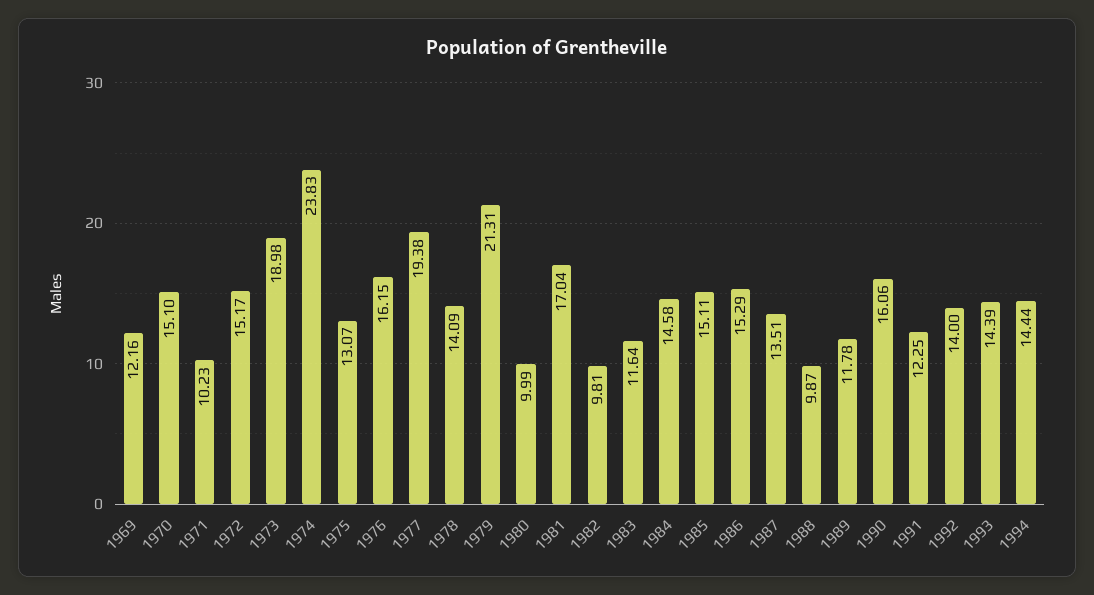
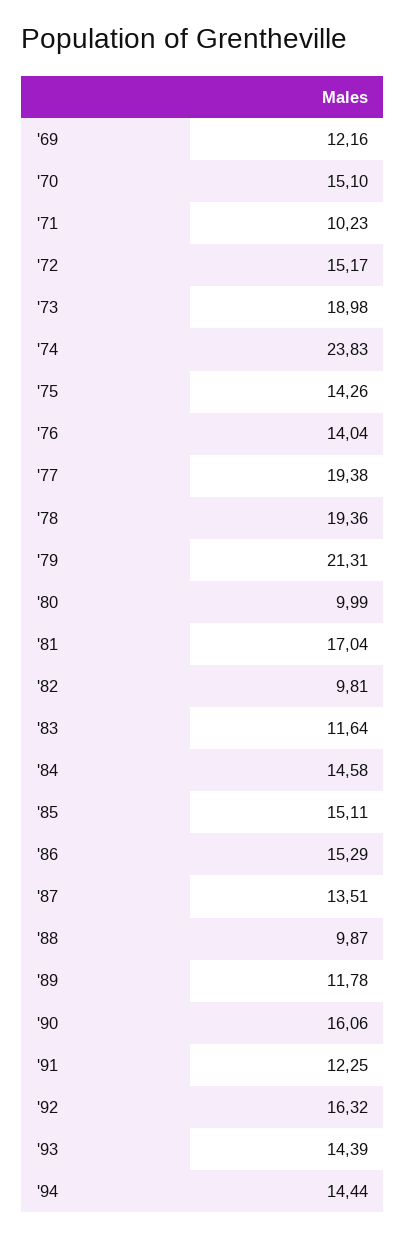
  {
    "1969": 12.16,
    "1970": 15.1,
    "1971": 10.23,
    "1972": 15.17,
    "1973": 18.98,
    "1974": 23.83,
-   "1975": 13.07,
+   "1975": 14.26,
-   "1976": 16.15,
+   "1976": 14.04,
    "1977": 19.38,
-   "1978": 14.09,
+   "1978": 19.36,
    "1979": 21.31,
    "1980": 9.99,
    "1981": 17.04,
    "1982": 9.81,
    "1983": 11.64,
    "1984": 14.58,
    "1985": 15.11,
    "1986": 15.29,
    "1987": 13.51,
    "1988": 9.87,
    "1989": 11.78,
    "1990": 16.06,
    "1991": 12.25,
-   "1992": 14,
+   "1992": 16.32,
    "1993": 14.39,
    "1994": 14.44
  }

